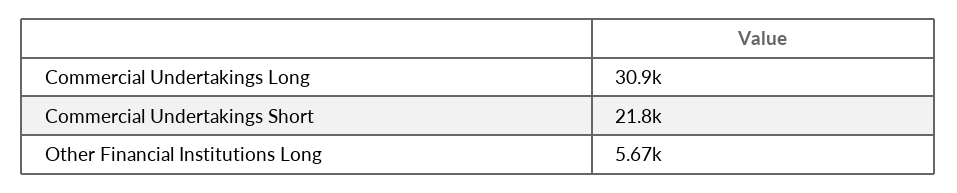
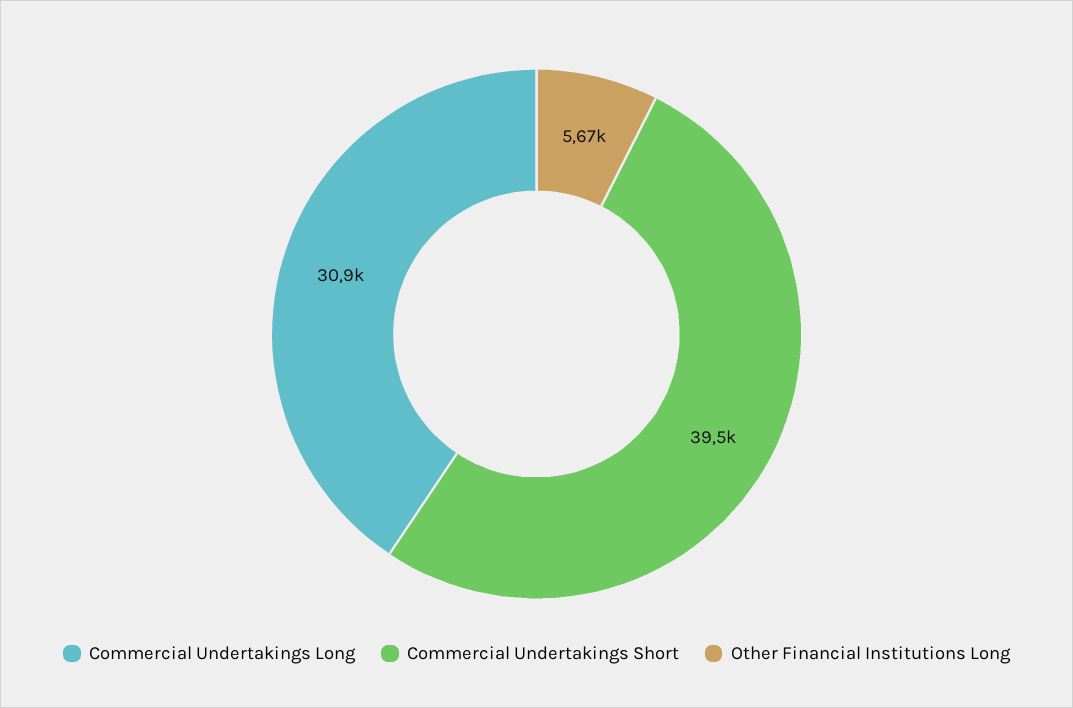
  {
    "Commercial Undertakings Long": 30900,
-   "Commercial Undertakings Short": 21800,
+   "Commercial Undertakings Short": 39500,
    "Other Financial Institutions Long": 5670
  }

